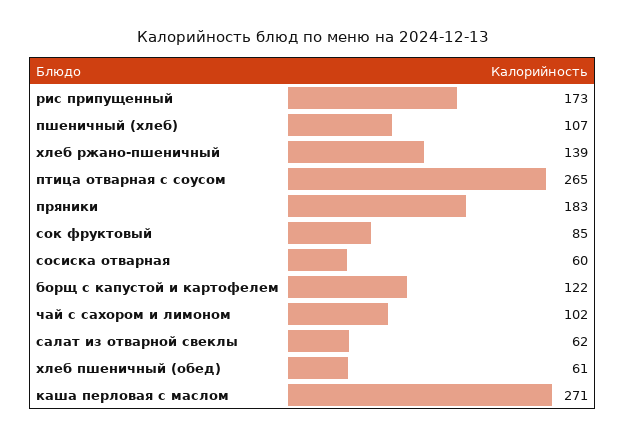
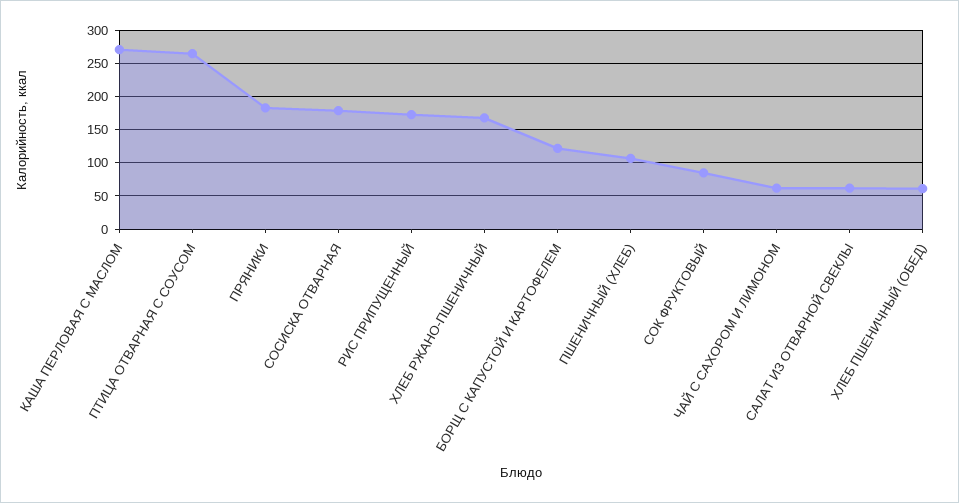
  {
    "рис припущенный": 173,
    "пшеничный (хлеб)": 107,
-   "хлеб ржано-пшеничный": 139,
+   "хлеб ржано-пшеничный": 170,
    "птица отварная с соусом": 265,
    "пряники": 183,
    "сок фруктовый": 85,
-   "сосиска отварная": 60,
+   "сосиска отварная": 180,
    "борщ с капустой и картофелем": 122,
-   "чай с сахором и лимоном": 102,
+   "чай с сахором и лимоном": 60,
    "салат из отварной свеклы": 62,
    "хлеб пшеничный (обед)": 61,
    "каша перловая с маслом": 271
  }

